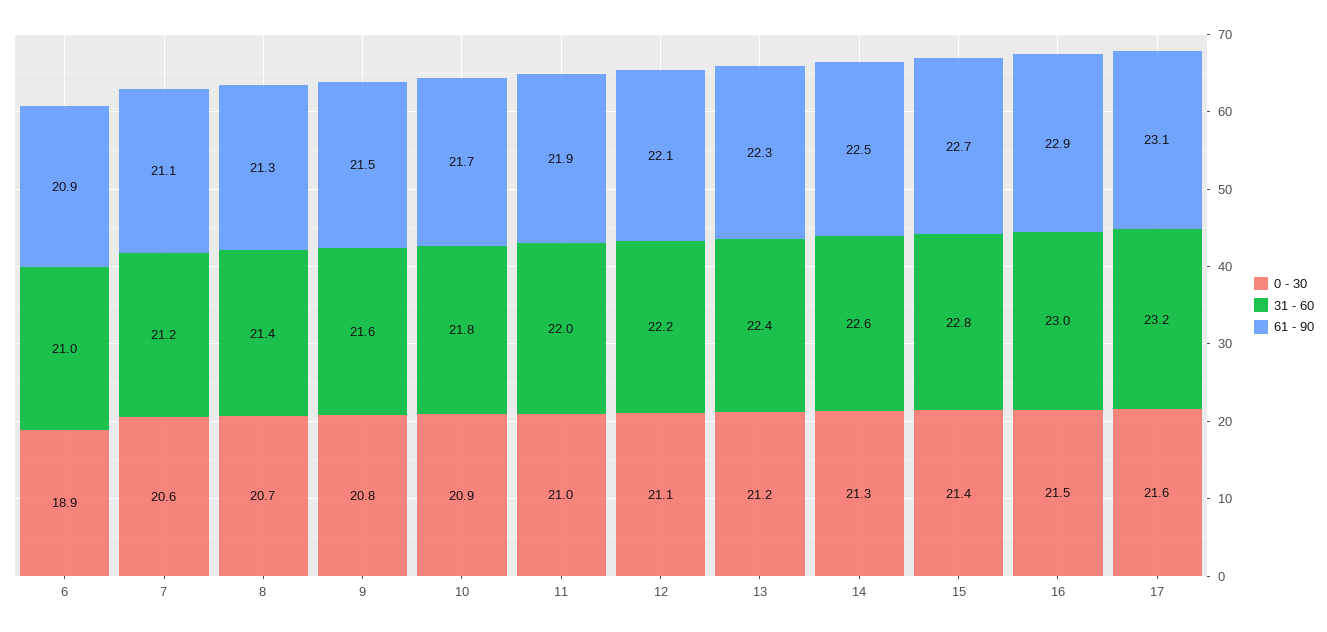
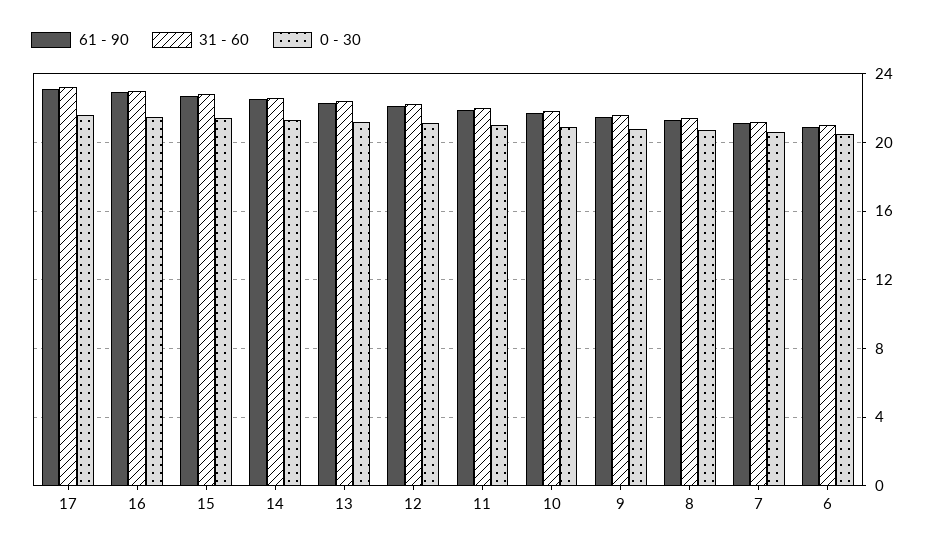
  {
    "0 - 30": {
-     "6": 18.9,
+     "6": 20.5,
      "7": 20.6,
      "8": 20.7,
      "9": 20.8,
      "10": 20.9,
      "11": 21,
      "12": 21.1,
      "13": 21.2,
      "14": 21.3,
      "15": 21.4,
      "16": 21.5,
      "17": 21.6
    },
    "31 - 60": {
      "6": 21,
      "7": 21.2,
      "8": 21.4,
      "9": 21.6,
      "10": 21.8,
      "11": 22,
      "12": 22.2,
      "13": 22.4,
      "14": 22.6,
      "15": 22.8,
      "16": 23,
      "17": 23.2
    },
    "61 - 90": {
      "6": 20.9,
      "7": 21.1,
      "8": 21.3,
      "9": 21.5,
      "10": 21.7,
      "11": 21.9,
      "12": 22.1,
      "13": 22.3,
      "14": 22.5,
      "15": 22.7,
      "16": 22.9,
      "17": 23.1
    }
  }

